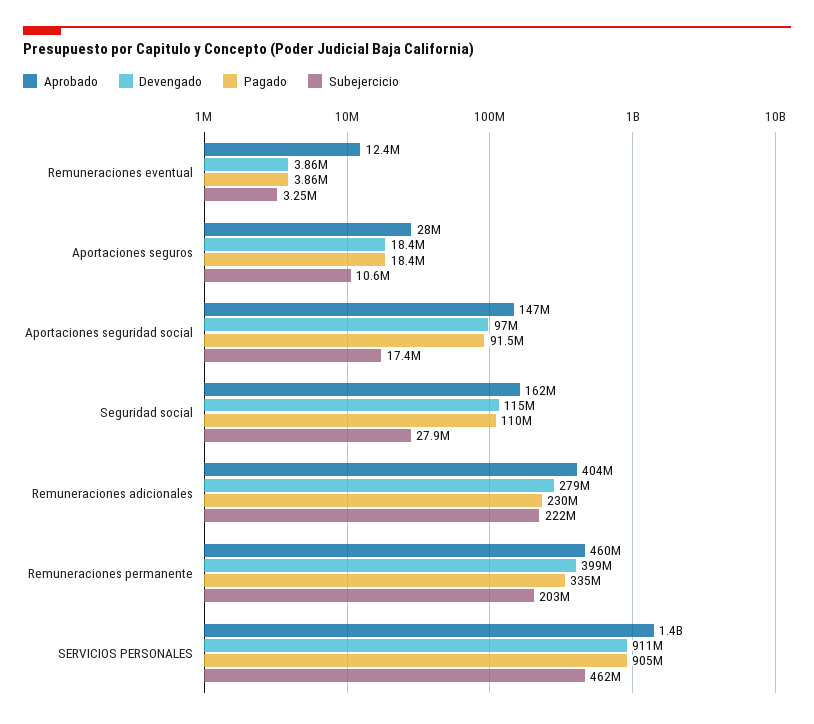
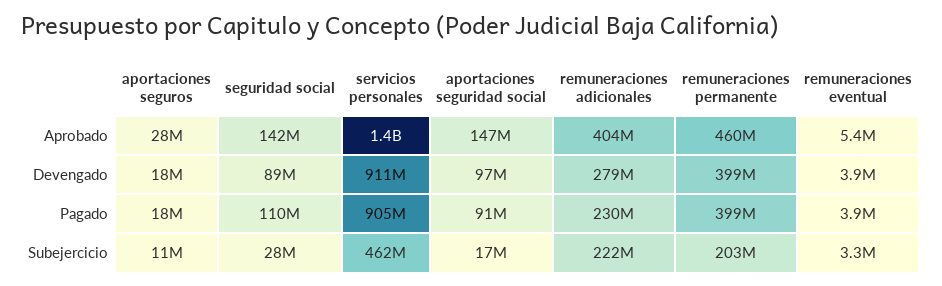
  {
    "Aprobado": {
-     "Remuneraciones eventual": 12400000,
+     "Remuneraciones eventual": 5400000,
      "Aportaciones seguros": 28000000,
      "Aportaciones seguridad social": 147000000,
-     "Seguridad social": 162000000,
+     "Seguridad social": 142000000,
      "Remuneraciones adicionales": 404000000,
      "Remuneraciones permanente": 460000000,
      "SERVICIOS PERSONALES": 1400000000
    },
    "Devengado": {
      "Remuneraciones eventual": 3860000,
      "Aportaciones seguros": 18400000,
      "Aportaciones seguridad social": 97000000,
-     "Seguridad social": 115000000,
+     "Seguridad social": 89000000,
      "Remuneraciones adicionales": 279000000,
      "Remuneraciones permanente": 399000000,
      "SERVICIOS PERSONALES": 911000000
    },
    "Pagado": {
      "Remuneraciones eventual": 3860000,
      "Aportaciones seguros": 18400000,
      "Aportaciones seguridad social": 91500000,
      "Seguridad social": 110000000,
      "Remuneraciones adicionales": 230000000,
-     "Remuneraciones permanente": 335000000,
+     "Remuneraciones permanente": 399000000,
      "SERVICIOS PERSONALES": 905000000
    },
    "Subejercicio": {
      "Remuneraciones eventual": 3250000,
      "Aportaciones seguros": 10600000,
      "Aportaciones seguridad social": 17400000,
      "Seguridad social": 27900000,
      "Remuneraciones adicionales": 222000000,
      "Remuneraciones permanente": 203000000,
      "SERVICIOS PERSONALES": 462000000
    }
  }

